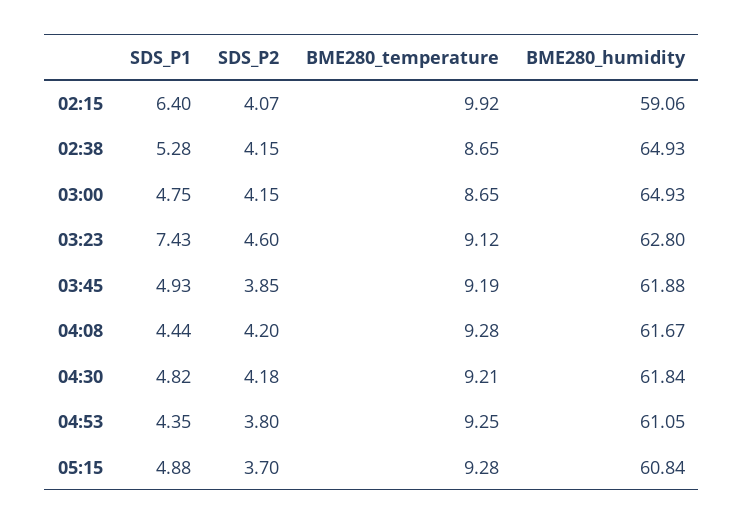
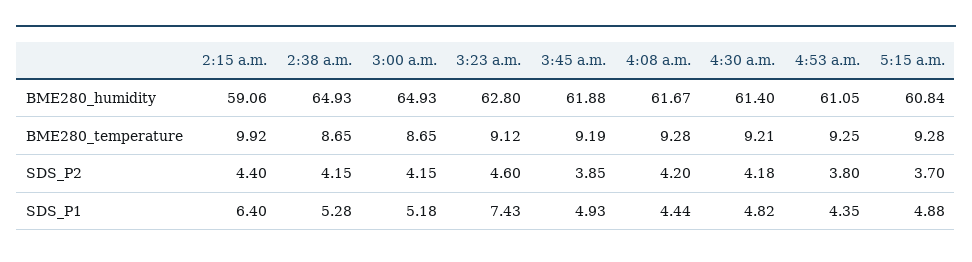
  {
    "SDS_P1": {
      "02:15": 6.4,
      "02:38": 5.28,
-     "03:00": 4.75,
+     "03:00": 5.18,
      "03:23": 7.43,
      "03:45": 4.93,
      "04:08": 4.44,
      "04:30": 4.82,
      "04:53": 4.35,
      "05:15": 4.88
    },
    "SDS_P2": {
-     "02:15": 4.07,
+     "02:15": 4.4,
      "02:38": 4.15,
      "03:00": 4.15,
      "03:23": 4.6,
      "03:45": 3.85,
      "04:08": 4.2,
      "04:30": 4.18,
      "04:53": 3.8,
      "05:15": 3.7
    },
    "BME280_temperature": {
      "02:15": 9.92,
      "02:38": 8.65,
      "03:00": 8.65,
      "03:23": 9.12,
      "03:45": 9.19,
      "04:08": 9.28,
      "04:30": 9.21,
      "04:53": 9.25,
      "05:15": 9.28
    },
    "BME280_humidity": {
      "02:15": 59.06,
      "02:38": 64.93,
      "03:00": 64.93,
      "03:23": 62.8,
      "03:45": 61.88,
      "04:08": 61.67,
-     "04:30": 61.84,
+     "04:30": 61.4,
      "04:53": 61.05,
      "05:15": 60.84
    }
  }

